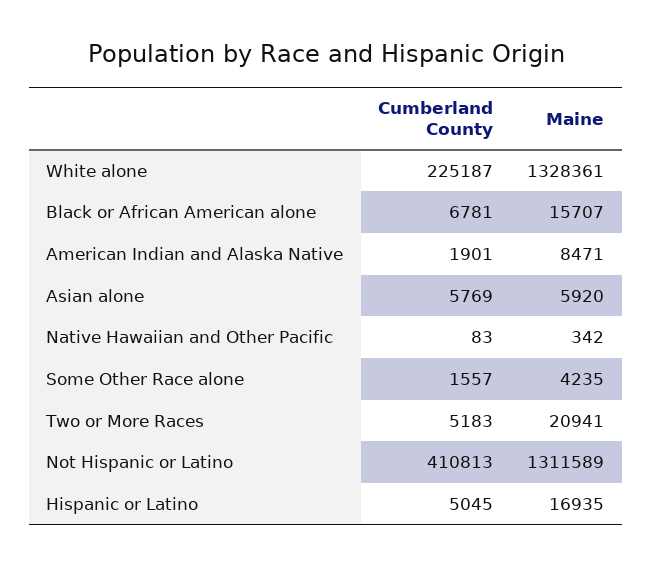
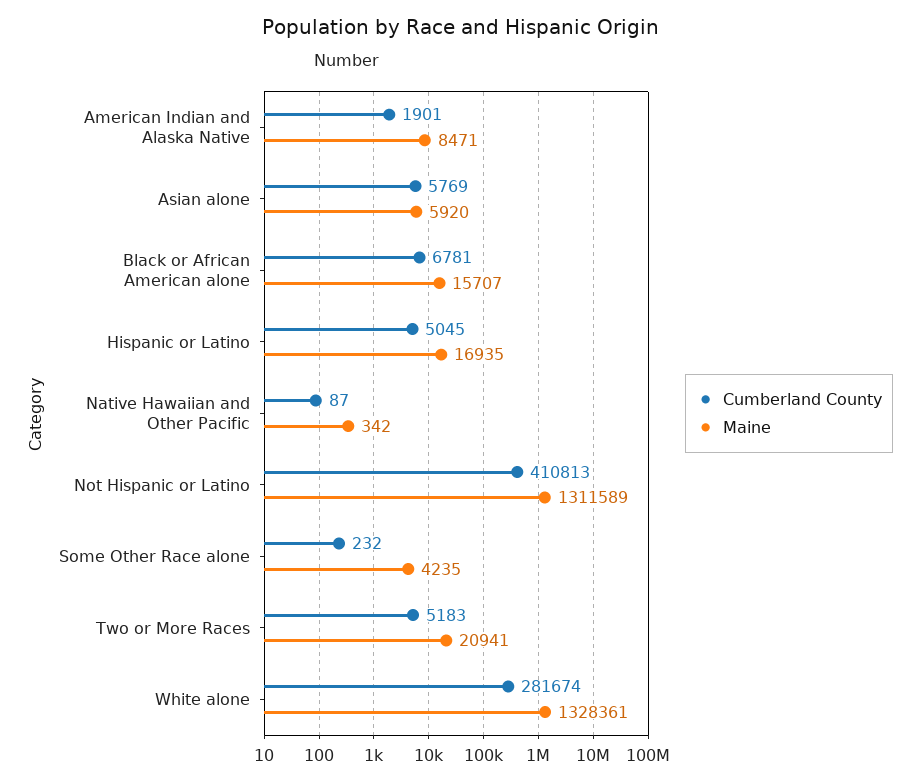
  {
    "Cumberland County": {
-     "White alone": 225187,
+     "White alone": 281674,
      "Black or African American alone": 6781,
      "American Indian and Alaska Native": 1901,
      "Asian alone": 5769,
-     "Native Hawaiian and Other Pacific": 83,
+     "Native Hawaiian and Other Pacific": 87,
-     "Some Other Race alone": 1557,
+     "Some Other Race alone": 232,
      "Two or More Races": 5183,
      "Not Hispanic or Latino": 410813,
      "Hispanic or Latino": 5045
    },
    "Maine": {
      "White alone": 1328361,
      "Black or African American alone": 15707,
      "American Indian and Alaska Native": 8471,
      "Asian alone": 5920,
      "Native Hawaiian and Other Pacific": 342,
      "Some Other Race alone": 4235,
      "Two or More Races": 20941,
      "Not Hispanic or Latino": 1311589,
      "Hispanic or Latino": 16935
    }
  }

